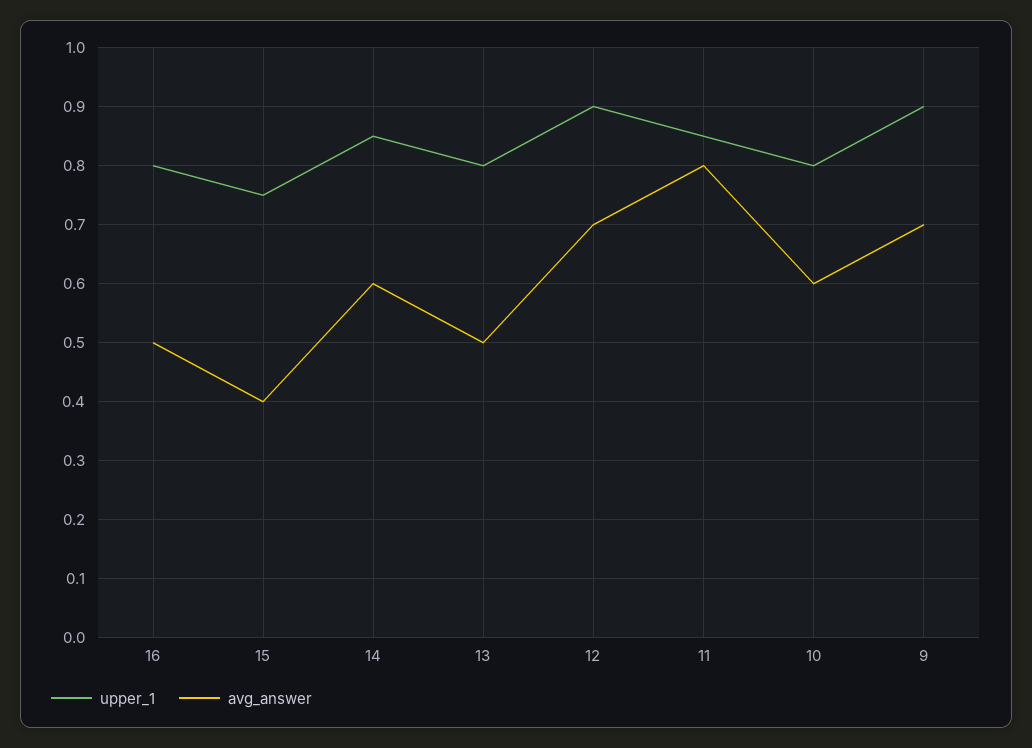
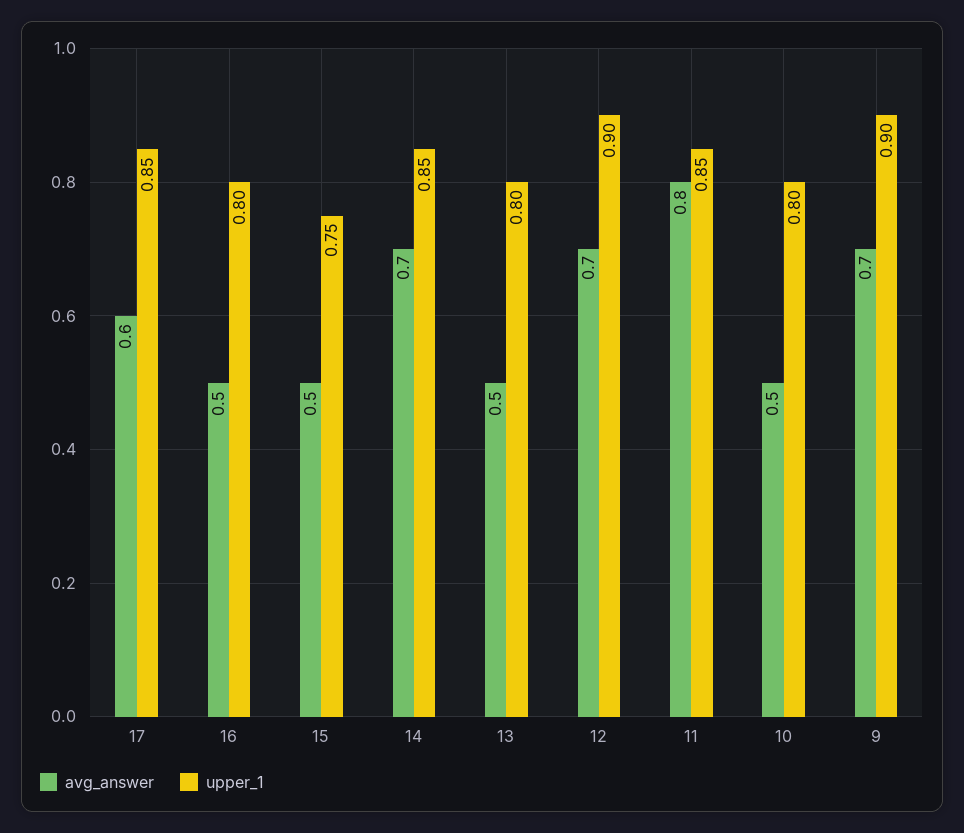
  {
    "upper_1": {
      "16": 0.8,
      "15": 0.75,
      "14": 0.85,
      "13": 0.8,
      "12": 0.9,
      "11": 0.85,
      "10": 0.8,
-     "9": 0.9
+     "9": 0.9,
+     "17": 0.85
    },
    "avg_answer": {
      "16": 0.5,
-     "15": 0.4,
+     "15": 0.5,
-     "14": 0.6,
+     "14": 0.7,
      "13": 0.5,
      "12": 0.7,
      "11": 0.8,
-     "10": 0.6,
+     "10": 0.5,
-     "9": 0.7
+     "9": 0.7,
+     "17": 0.6
    }
  }

